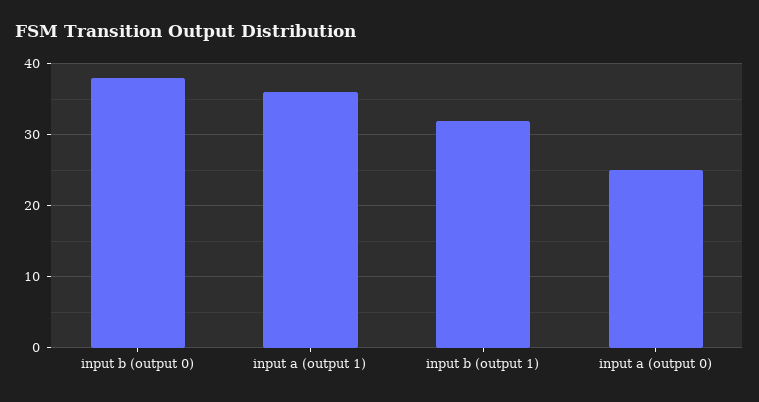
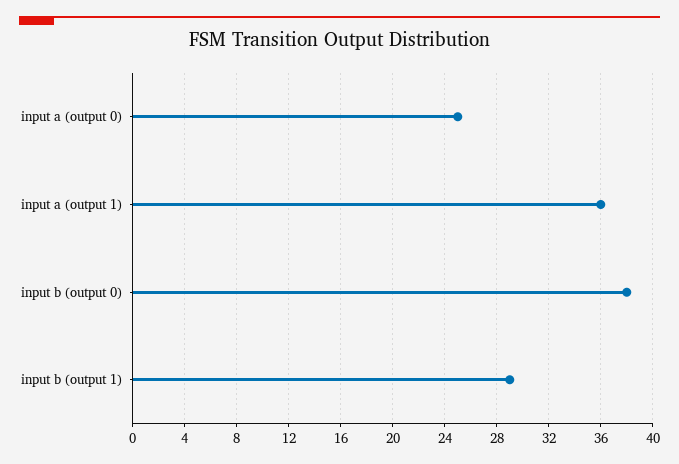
  {
    "input b (output 0)": 38,
    "input a (output 1)": 36,
-   "input b (output 1)": 32,
+   "input b (output 1)": 29,
    "input a (output 0)": 25
  }

